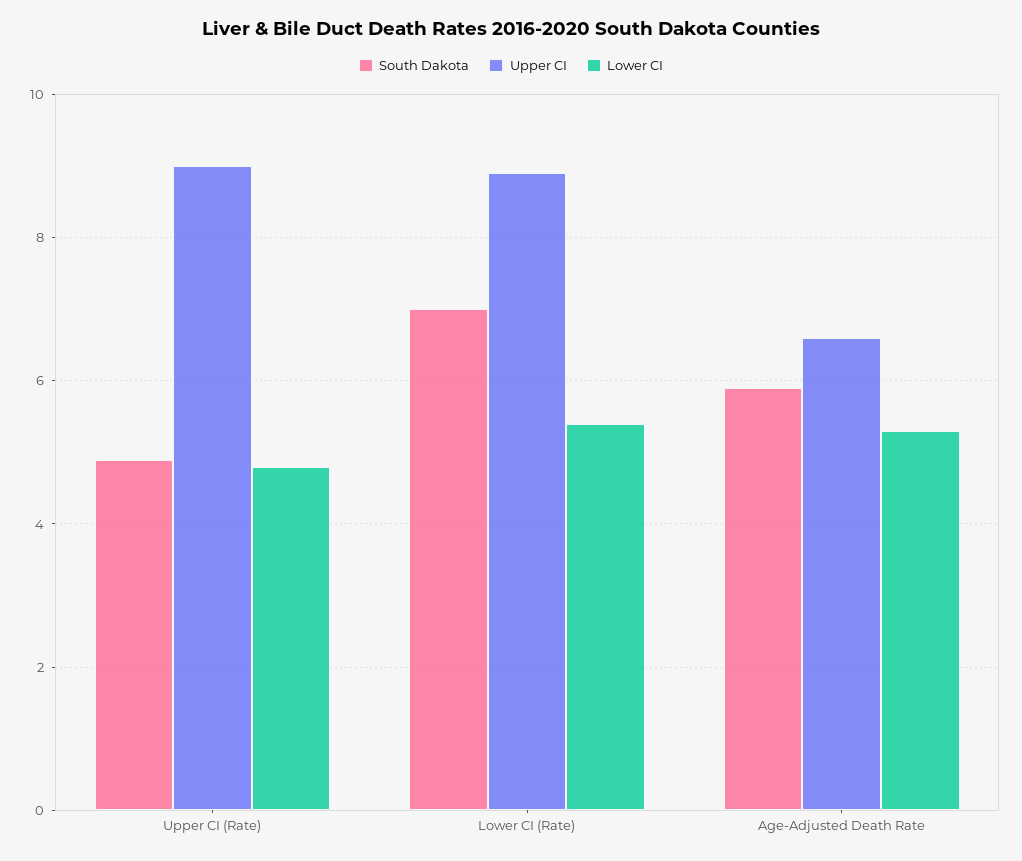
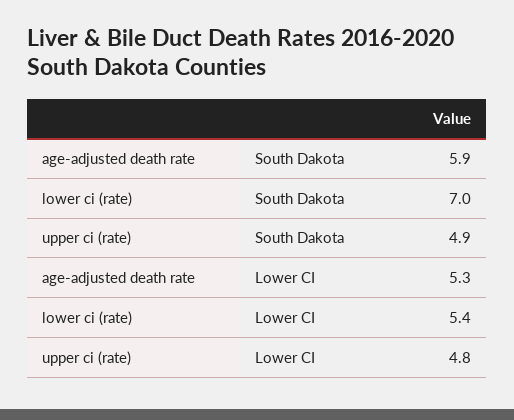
  {
    "South Dakota": {
      "Upper CI (Rate)": 4.9,
      "Lower CI (Rate)": 7,
      "Age-Adjusted Death Rate": 5.9
    },
-   "Upper CI": {
-     "Upper CI (Rate)": 9,
-     "Lower CI (Rate)": 9,
-     "Age-Adjusted Death Rate": 6.5
-   },
    "Lower CI": {
      "Upper CI (Rate)": 4.8,
      "Lower CI (Rate)": 5.4,
      "Age-Adjusted Death Rate": 5.3
    }
  }

